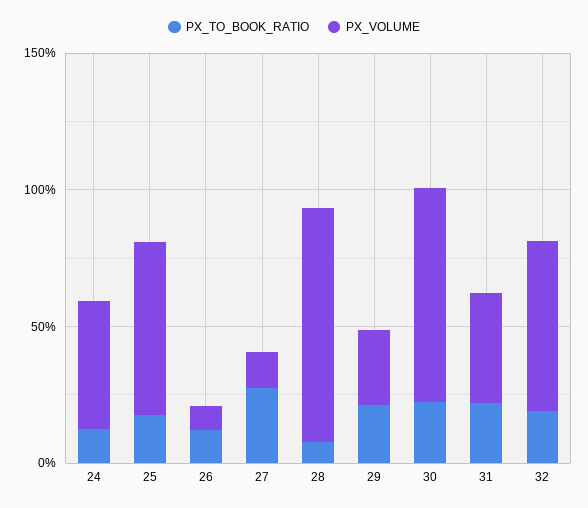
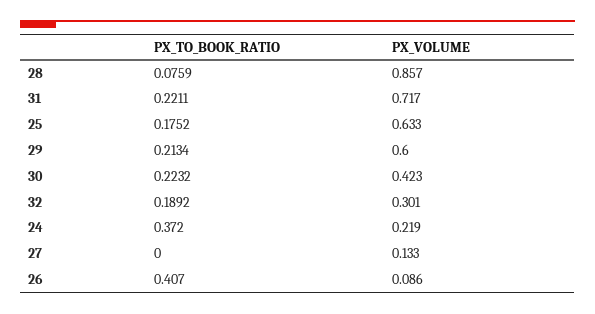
  {
    "PX_TO_BOOK_RATIO": {
-     "24": 0.1,
+     "24": 0.372,
      "25": 0.1752,
-     "26": 0.1,
+     "26": 0.407,
-     "27": 0.3,
+     "27": 0,
      "28": 0.0759,
      "29": 0.2134,
      "30": 0.2232,
      "31": 0.2211,
      "32": 0.1892
    },
    "PX_VOLUME": {
-     "24": 0.5,
+     "24": 0.219,
      "25": 0.633,
      "26": 0.086,
      "27": 0.133,
      "28": 0.857,
-     "29": 0.3,
+     "29": 0.6,
-     "30": 0.8,
+     "30": 0.423,
-     "31": 0.4,
+     "31": 0.717,
-     "32": 0.6
+     "32": 0.301
    }
  }

